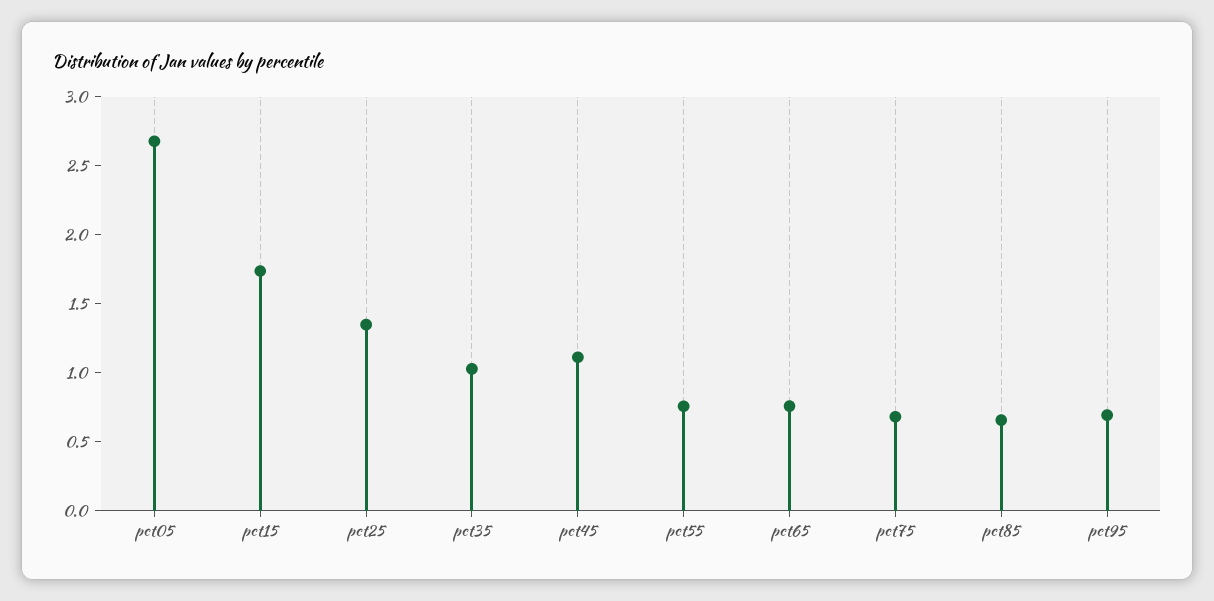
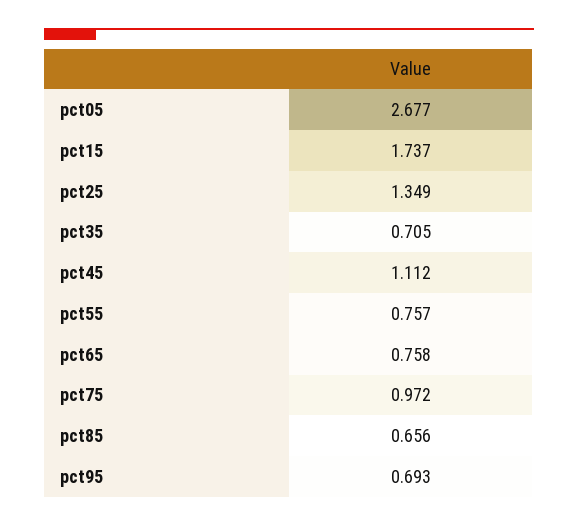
  {
    "pct05": 2.677,
    "pct15": 1.737,
    "pct25": 1.349,
-   "pct35": 1,
+   "pct35": 0.705,
    "pct45": 1.112,
    "pct55": 0.757,
    "pct65": 0.758,
-   "pct75": 0.7,
+   "pct75": 0.972,
    "pct85": 0.656,
    "pct95": 0.693
  }

